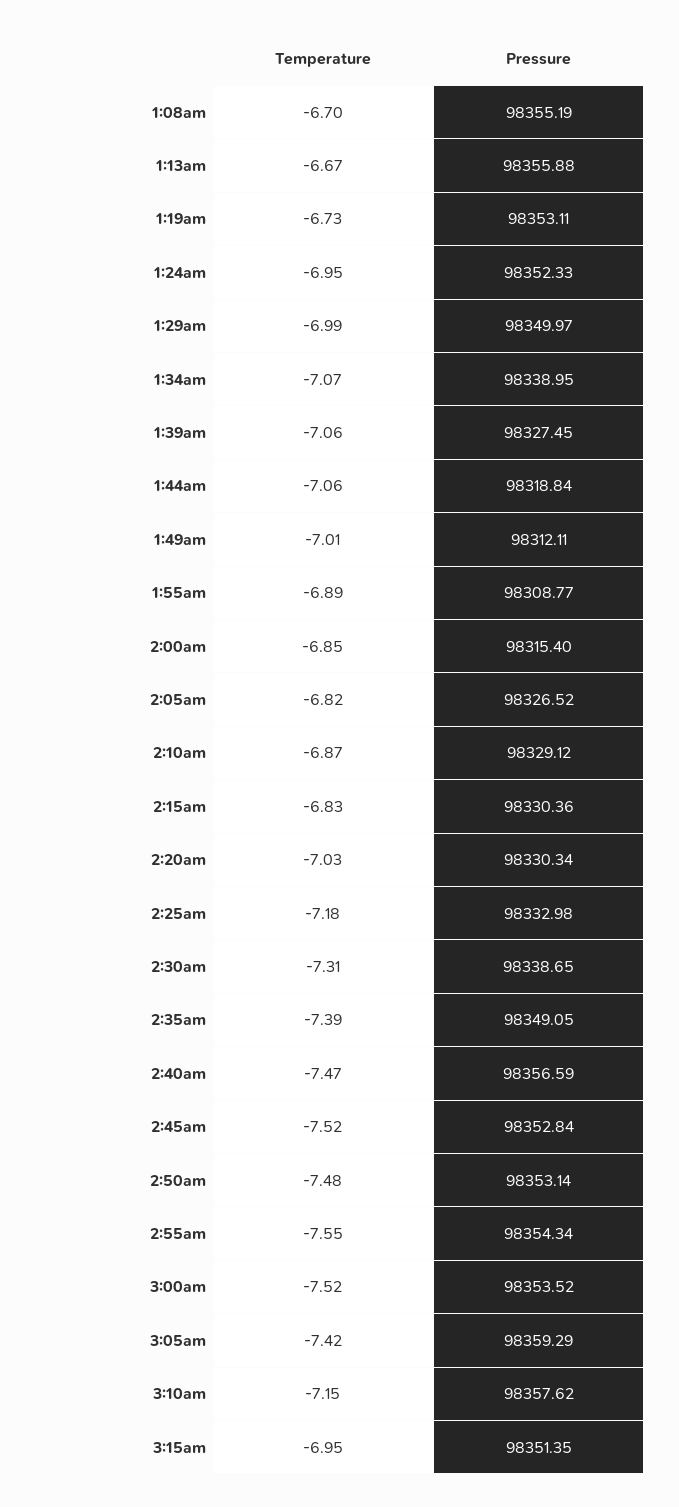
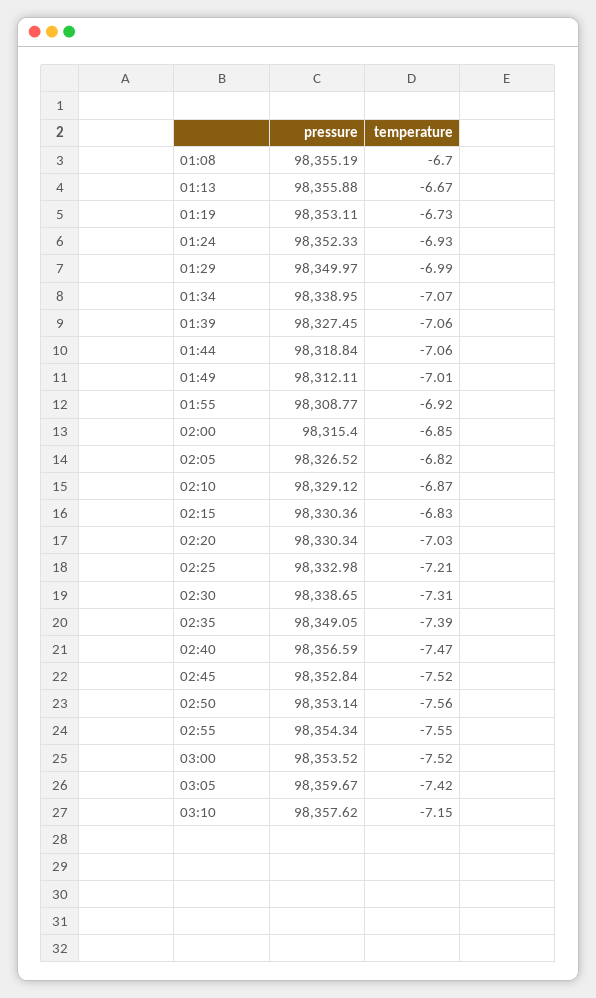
  {
    "Temperature": {
      "1:08am": -6.7,
      "1:13am": -6.67,
      "1:19am": -6.73,
-     "1:24am": -6.95,
+     "1:24am": -6.93,
      "1:29am": -6.99,
      "1:34am": -7.07,
      "1:39am": -7.06,
      "1:44am": -7.06,
      "1:49am": -7.01,
-     "1:55am": -6.89,
+     "1:55am": -6.92,
      "2:00am": -6.85,
      "2:05am": -6.82,
      "2:10am": -6.87,
      "2:15am": -6.83,
      "2:20am": -7.03,
-     "2:25am": -7.18,
+     "2:25am": -7.21,
      "2:30am": -7.31,
      "2:35am": -7.39,
      "2:40am": -7.47,
      "2:45am": -7.52,
-     "2:50am": -7.48,
+     "2:50am": -7.56,
      "2:55am": -7.55,
      "3:00am": -7.52,
      "3:05am": -7.42,
-     "3:10am": -7.15,
+     "3:10am": -7.15
-     "3:15am": -6.95
    },
    "Pressure": {
      "1:08am": 98355.19,
      "1:13am": 98355.88,
      "1:19am": 98353.11,
      "1:24am": 98352.33,
      "1:29am": 98349.97,
      "1:34am": 98338.95,
      "1:39am": 98327.45,
      "1:44am": 98318.84,
      "1:49am": 98312.11,
      "1:55am": 98308.77,
      "2:00am": 98315.4,
      "2:05am": 98326.52,
      "2:10am": 98329.12,
      "2:15am": 98330.36,
      "2:20am": 98330.34,
      "2:25am": 98332.98,
      "2:30am": 98338.65,
      "2:35am": 98349.05,
      "2:40am": 98356.59,
      "2:45am": 98352.84,
      "2:50am": 98353.14,
      "2:55am": 98354.34,
      "3:00am": 98353.52,
-     "3:05am": 98359.29,
+     "3:05am": 98359.67,
-     "3:10am": 98357.62,
+     "3:10am": 98357.62
-     "3:15am": 98351.35
    }
  }

